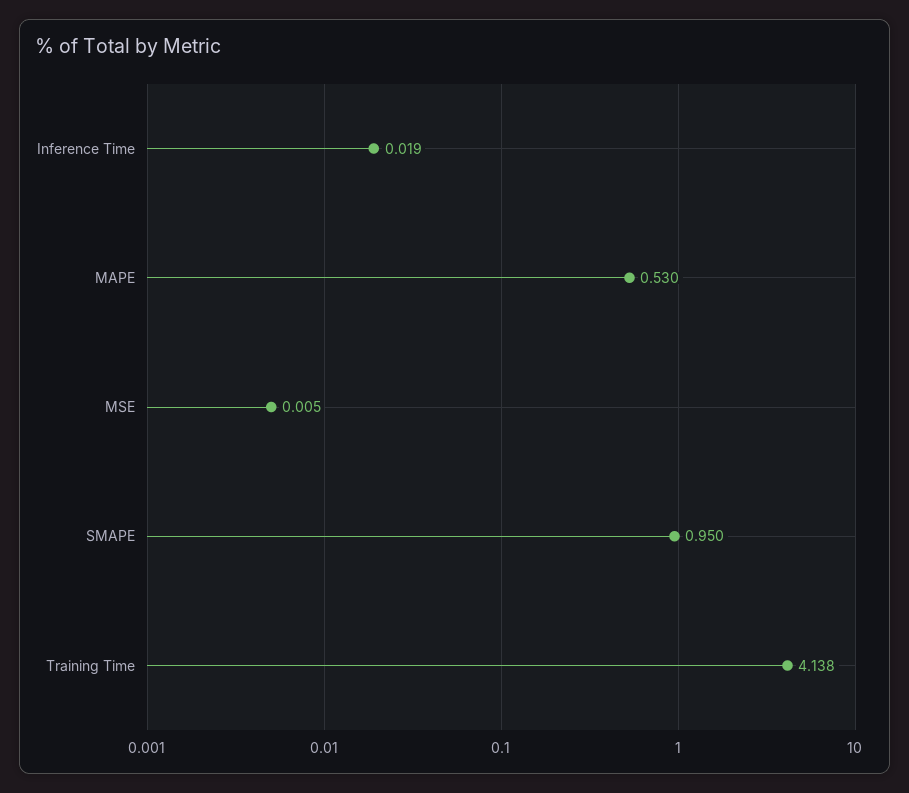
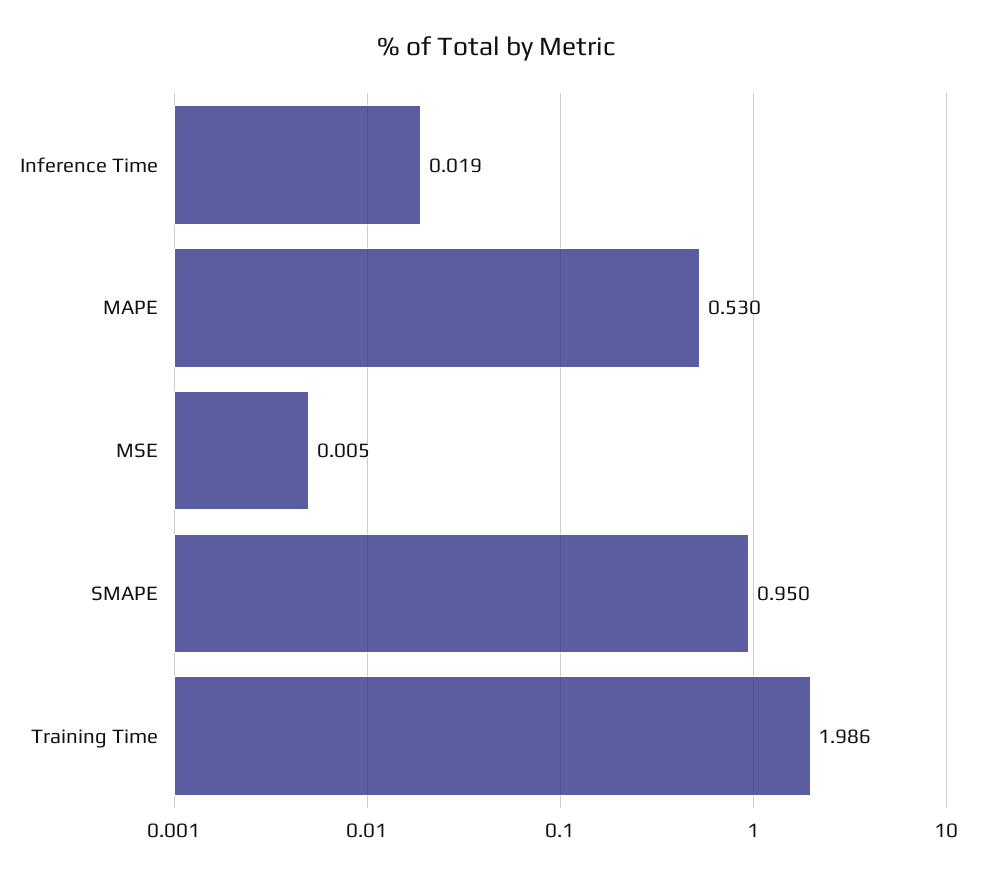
  {
    "Inference Time": 0.019,
    "MAPE": 0.53,
    "MSE": 0.005,
    "SMAPE": 0.95,
-   "Training Time": 4.138
+   "Training Time": 1.986
  }

